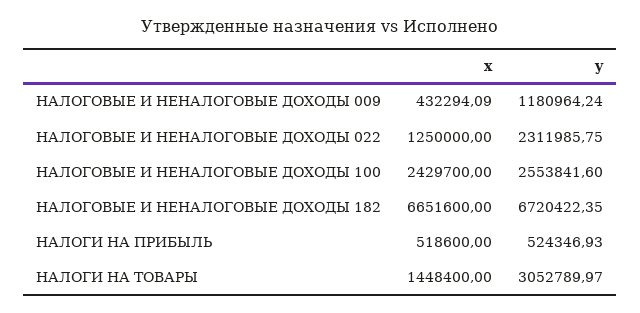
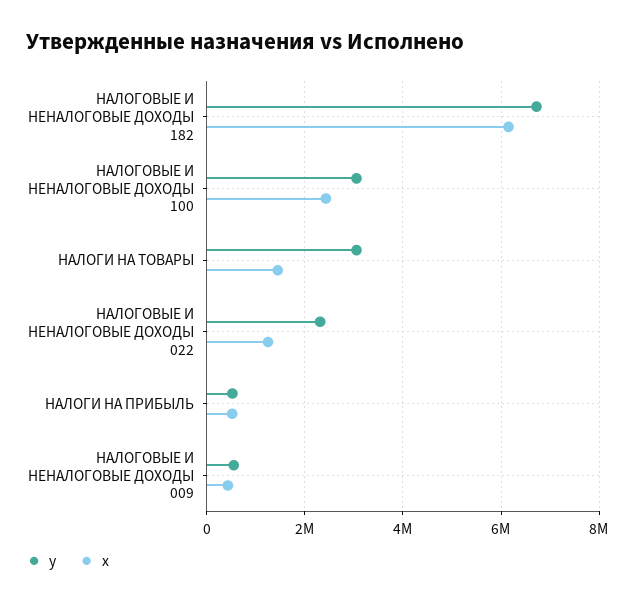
  {
    "x": {
      "НАЛОГОВЫЕ И НЕНАЛОГОВЫЕ ДОХОДЫ 009": 432294.09,
      "НАЛОГОВЫЕ И НЕНАЛОГОВЫЕ ДОХОДЫ 022": 1250000,
      "НАЛОГОВЫЕ И НЕНАЛОГОВЫЕ ДОХОДЫ 100": 2429700,
-     "НАЛОГОВЫЕ И НЕНАЛОГОВЫЕ ДОХОДЫ 182": 6651600,
+     "НАЛОГОВЫЕ И НЕНАЛОГОВЫЕ ДОХОДЫ 182": 6200000,
      "НАЛОГИ НА ПРИБЫЛЬ": 518600,
      "НАЛОГИ НА ТОВАРЫ": 1448400
    },
    "y": {
-     "НАЛОГОВЫЕ И НЕНАЛОГОВЫЕ ДОХОДЫ 009": 1180964.24,
+     "НАЛОГОВЫЕ И НЕНАЛОГОВЫЕ ДОХОДЫ 009": 600000,
      "НАЛОГОВЫЕ И НЕНАЛОГОВЫЕ ДОХОДЫ 022": 2311985.75,
-     "НАЛОГОВЫЕ И НЕНАЛОГОВЫЕ ДОХОДЫ 100": 2553841.6,
+     "НАЛОГОВЫЕ И НЕНАЛОГОВЫЕ ДОХОДЫ 100": 3000000,
      "НАЛОГОВЫЕ И НЕНАЛОГОВЫЕ ДОХОДЫ 182": 6720422.35,
      "НАЛОГИ НА ПРИБЫЛЬ": 524346.93,
      "НАЛОГИ НА ТОВАРЫ": 3052789.97
    }
  }

